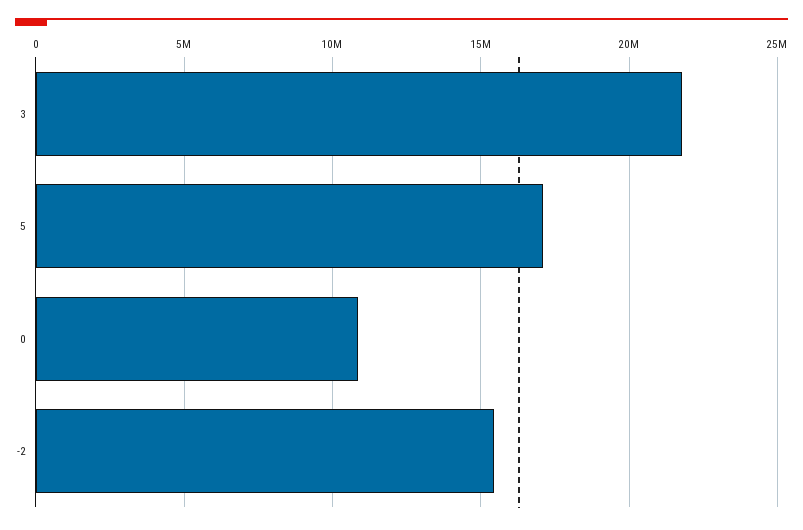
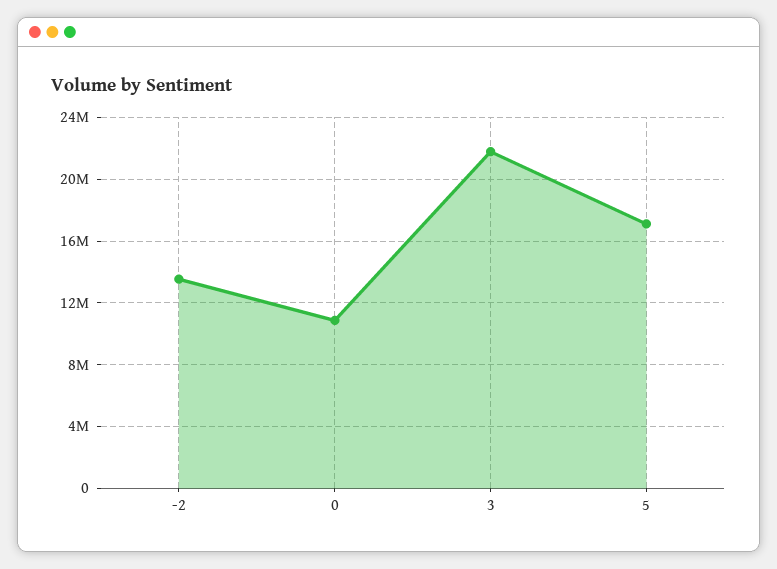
  {
    "3": 22000000,
    "5": 17000000,
    "0": 11000000,
-   "-2": 15500000
+   "-2": 13500000
  }

